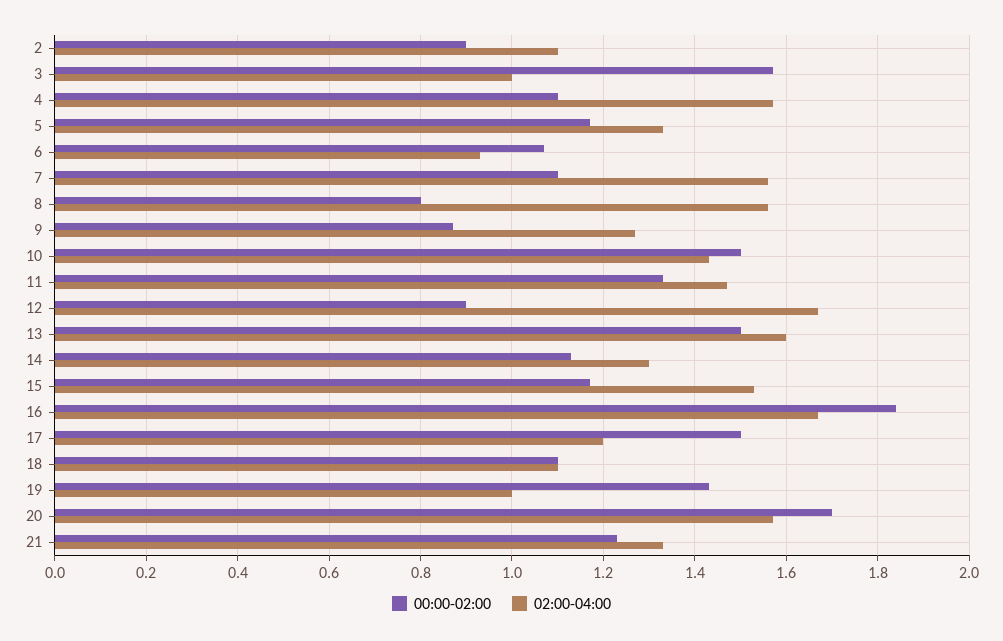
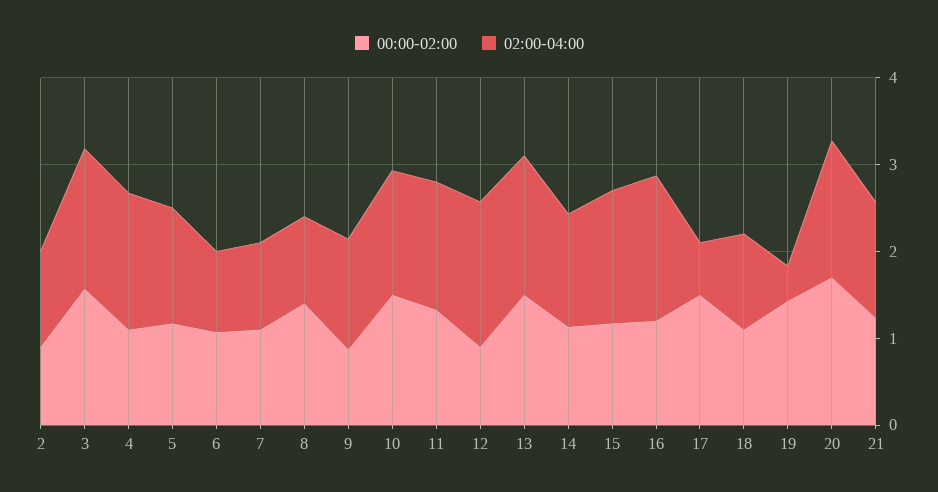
  {
    "00:00-02:00": {
      "2": 0.9,
      "3": 1.55,
      "4": 1.1,
      "5": 1.15,
      "6": 1.05,
      "7": 1.1,
-     "8": 0.8,
+     "8": 1.4,
      "9": 0.85,
      "10": 1.5,
      "11": 1.35,
      "12": 0.9,
      "13": 1.5,
      "14": 1.15,
      "15": 1.15,
-     "16": 1.85,
+     "16": 1.2,
      "17": 1.5,
      "18": 1.1,
      "19": 1.45,
      "20": 1.7,
      "21": 1.25
    },
    "02:00-04:00": {
      "2": 1.1,
-     "3": 1,
+     "3": 1.6,
      "4": 1.55,
      "5": 1.35,
      "6": 0.95,
-     "7": 1.55,
+     "7": 1,
-     "8": 1.55,
+     "8": 1,
      "9": 1.25,
      "10": 1.45,
      "11": 1.45,
      "12": 1.65,
      "13": 1.6,
      "14": 1.3,
      "15": 1.55,
      "16": 1.65,
-     "17": 1.2,
+     "17": 0.6,
      "18": 1.1,
-     "19": 1,
+     "19": 0.4,
      "20": 1.55,
      "21": 1.35
    }
  }

